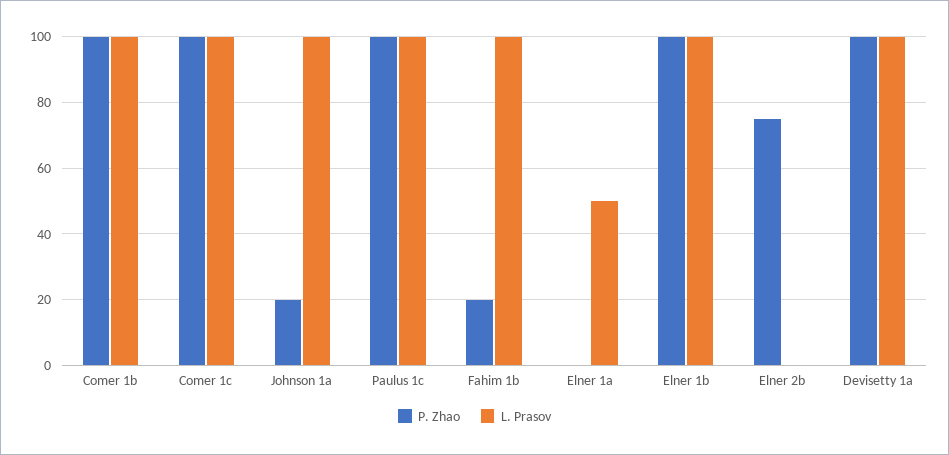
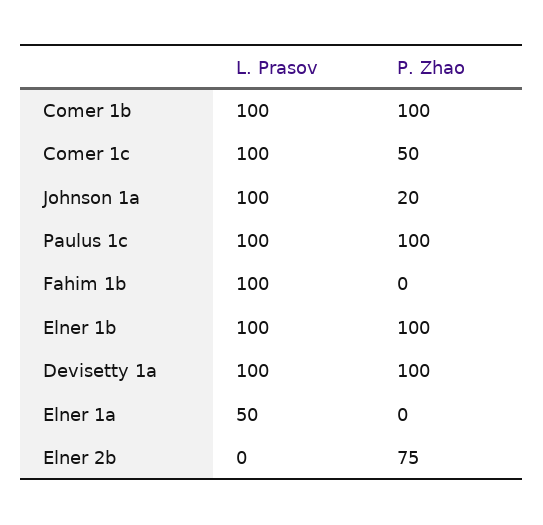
  {
    "P. Zhao": {
      "Comer 1b": 100,
-     "Comer 1c": 100,
+     "Comer 1c": 50,
      "Johnson 1a": 20,
      "Paulus 1c": 100,
-     "Fahim 1b": 20,
+     "Fahim 1b": 0,
      "Elner 1a": 0,
      "Elner 1b": 100,
      "Elner 2b": 75,
      "Devisetty 1a": 100
    },
    "L. Prasov": {
      "Comer 1b": 100,
      "Comer 1c": 100,
      "Johnson 1a": 100,
      "Paulus 1c": 100,
      "Fahim 1b": 100,
      "Elner 1a": 50,
      "Elner 1b": 100,
      "Elner 2b": 0,
      "Devisetty 1a": 100
    }
  }

